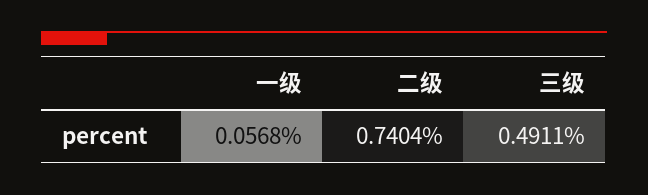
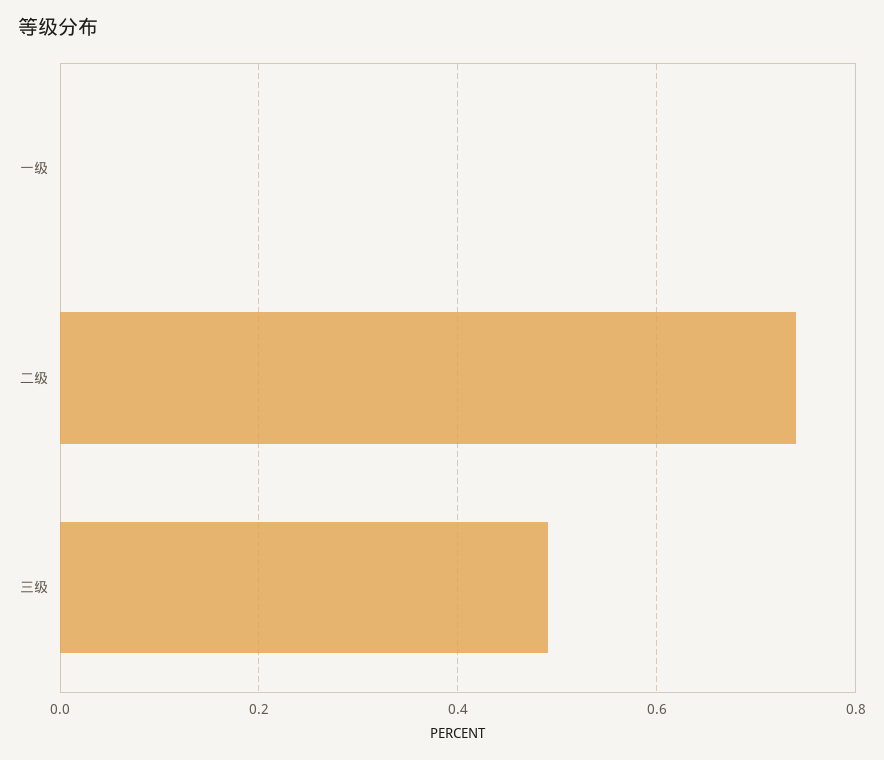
  {
-   "一级": 0.0568,
+   "一级": 0,
    "二级": 0.7404,
    "三级": 0.4911
  }

